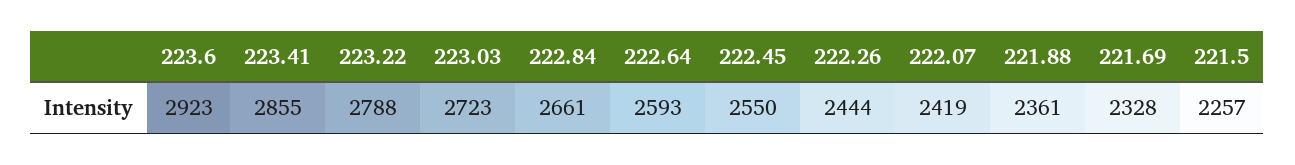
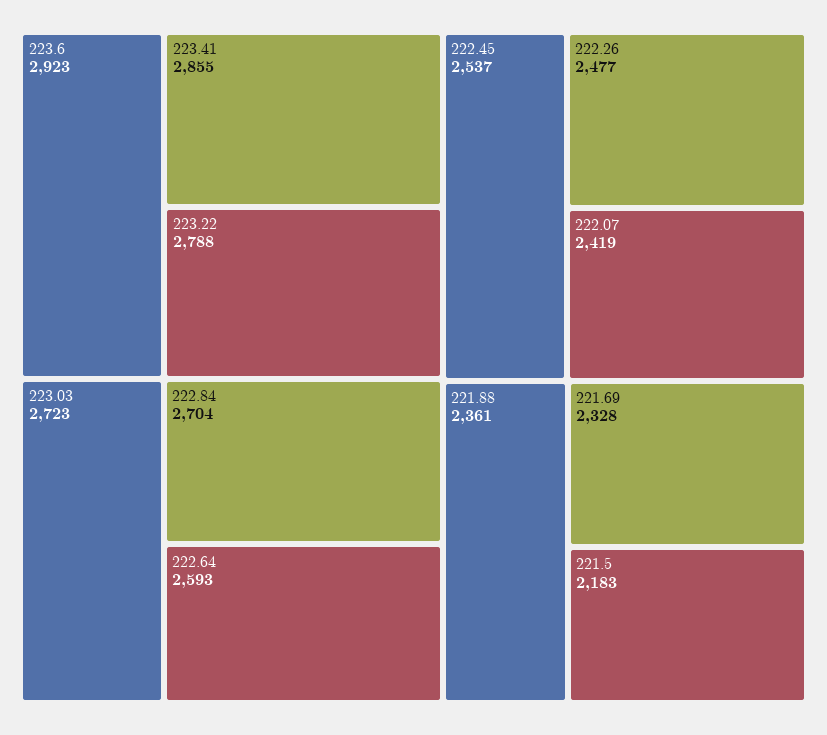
  {
    "223.6": 2923,
    "223.41": 2855,
    "223.22": 2788,
    "223.03": 2723,
-   "222.84": 2661,
+   "222.84": 2704,
    "222.64": 2593,
-   "222.45": 2550,
+   "222.45": 2537,
-   "222.26": 2444,
+   "222.26": 2477,
    "222.07": 2419,
    "221.88": 2361,
    "221.69": 2328,
-   "221.5": 2257
+   "221.5": 2183
  }

